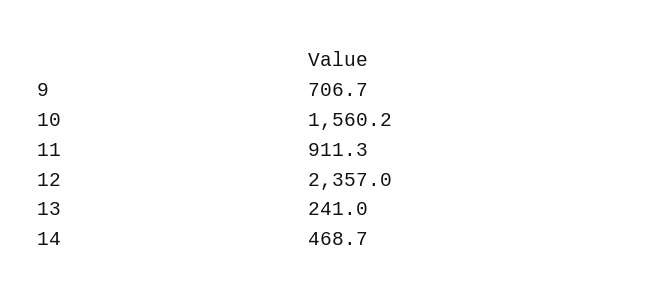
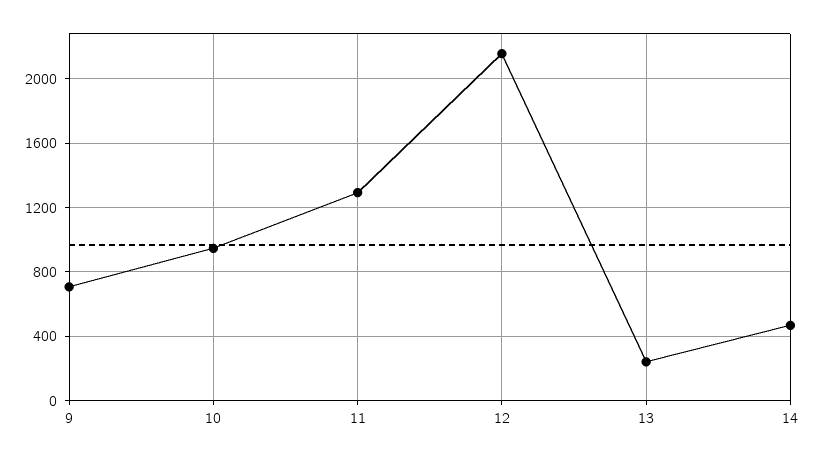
  {
    "9": 706.7,
-   "10": 1560.2,
+   "10": 950,
-   "11": 911.3,
+   "11": 1300,
-   "12": 2357,
+   "12": 2150,
    "13": 241,
    "14": 468.7
  }

